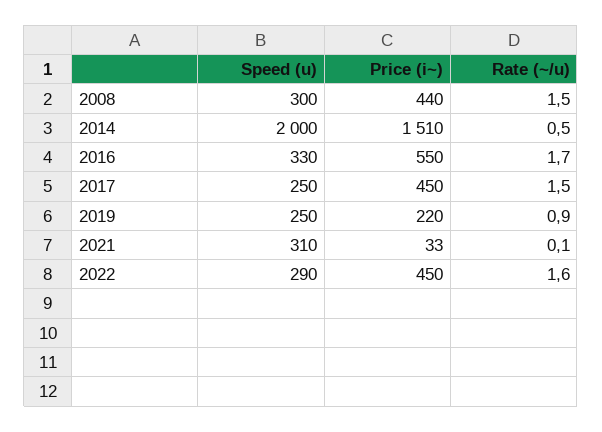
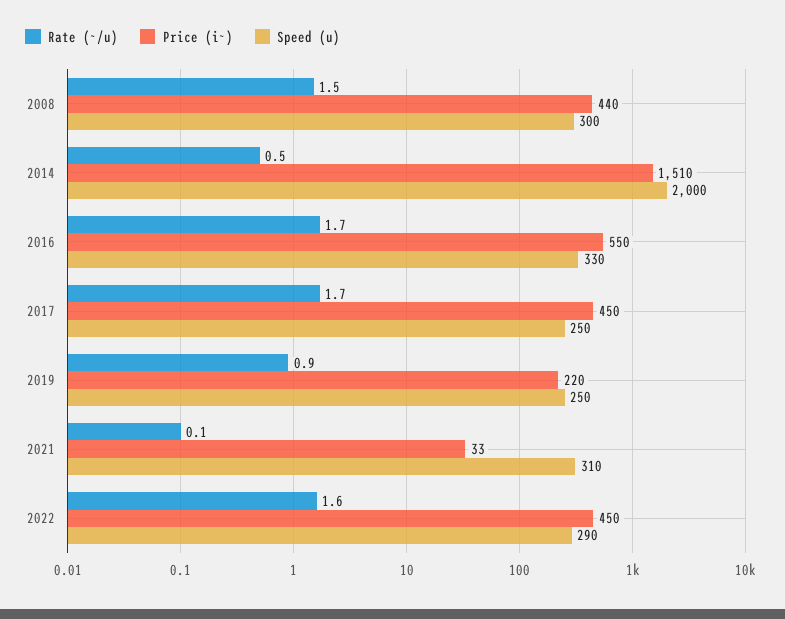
  {
    "Speed (u)": {
      "2008": 300,
      "2014": 2000,
      "2016": 330,
      "2017": 250,
      "2019": 250,
      "2021": 310,
      "2022": 290
    },
    "Price (i~)": {
      "2008": 440,
      "2014": 1510,
      "2016": 550,
      "2017": 450,
      "2019": 220,
      "2021": 33,
      "2022": 450
    },
    "Rate (~/u)": {
      "2008": 1.5,
      "2014": 0.5,
      "2016": 1.7,
-     "2017": 1.5,
+     "2017": 1.7,
      "2019": 0.9,
      "2021": 0.1,
      "2022": 1.6
    }
  }

